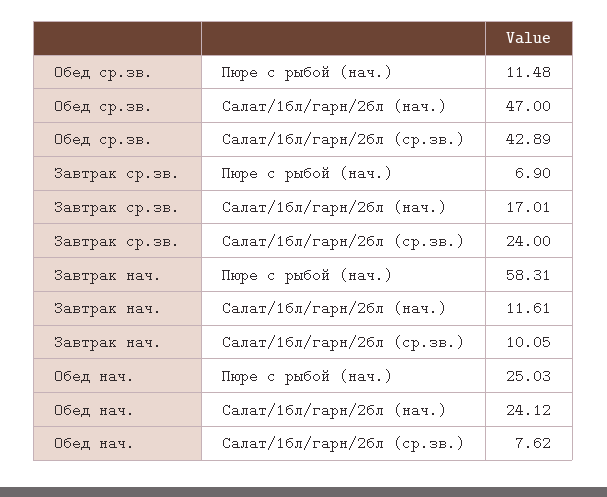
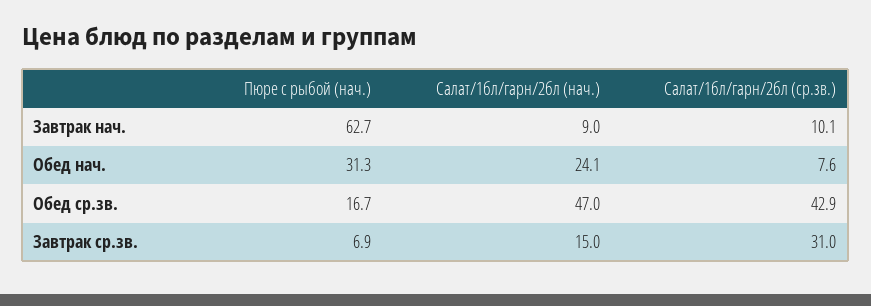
  {
    "Обед ср.зв.": {
-     "Пюре с рыбой (нач.)": 11.48,
+     "Пюре с рыбой (нач.)": 16.7,
      "Салат/1бл/гарн/2бл (нач.)": 47,
      "Салат/1бл/гарн/2бл (ср.зв.)": 42.89
    },
    "Завтрак ср.зв.": {
      "Пюре с рыбой (нач.)": 6.9,
-     "Салат/1бл/гарн/2бл (нач.)": 17.01,
+     "Салат/1бл/гарн/2бл (нач.)": 15,
-     "Салат/1бл/гарн/2бл (ср.зв.)": 24
+     "Салат/1бл/гарн/2бл (ср.зв.)": 31
    },
    "Завтрак нач.": {
-     "Пюре с рыбой (нач.)": 58.31,
+     "Пюре с рыбой (нач.)": 62.7,
-     "Салат/1бл/гарн/2бл (нач.)": 11.61,
+     "Салат/1бл/гарн/2бл (нач.)": 9,
      "Салат/1бл/гарн/2бл (ср.зв.)": 10.05
    },
    "Обед нач.": {
-     "Пюре с рыбой (нач.)": 25.03,
+     "Пюре с рыбой (нач.)": 31.3,
      "Салат/1бл/гарн/2бл (нач.)": 24.12,
      "Салат/1бл/гарн/2бл (ср.зв.)": 7.62
    }
  }

